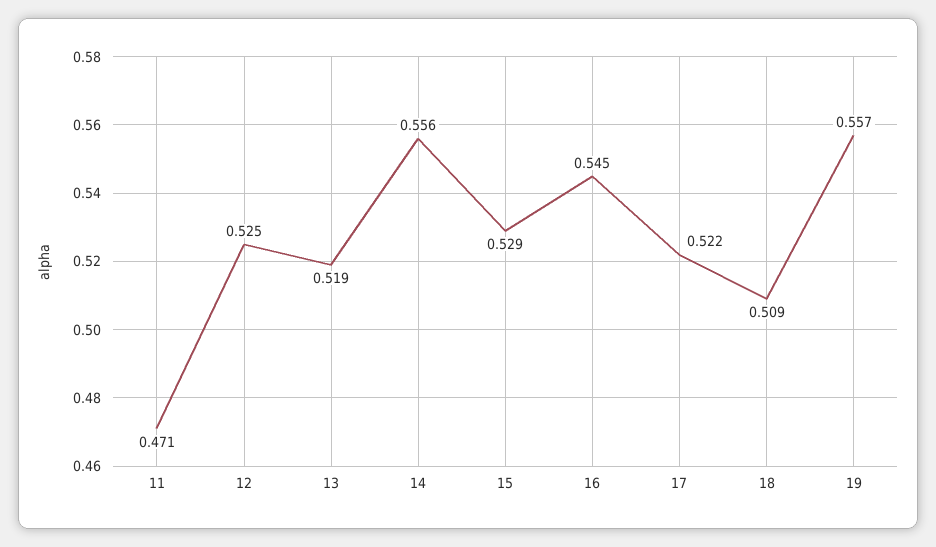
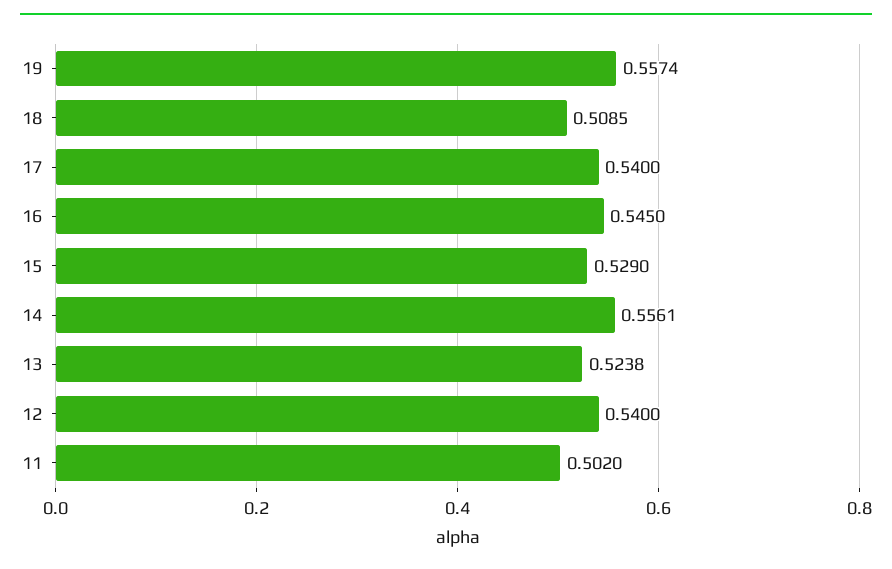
  {
-   "11": 0.471,
+   "11": 0.502,
-   "12": 0.525,
+   "12": 0.54,
-   "13": 0.519,
+   "13": 0.5238,
    "14": 0.5561,
    "15": 0.529,
    "16": 0.545,
-   "17": 0.522,
+   "17": 0.54,
    "18": 0.5085,
    "19": 0.5574
  }

